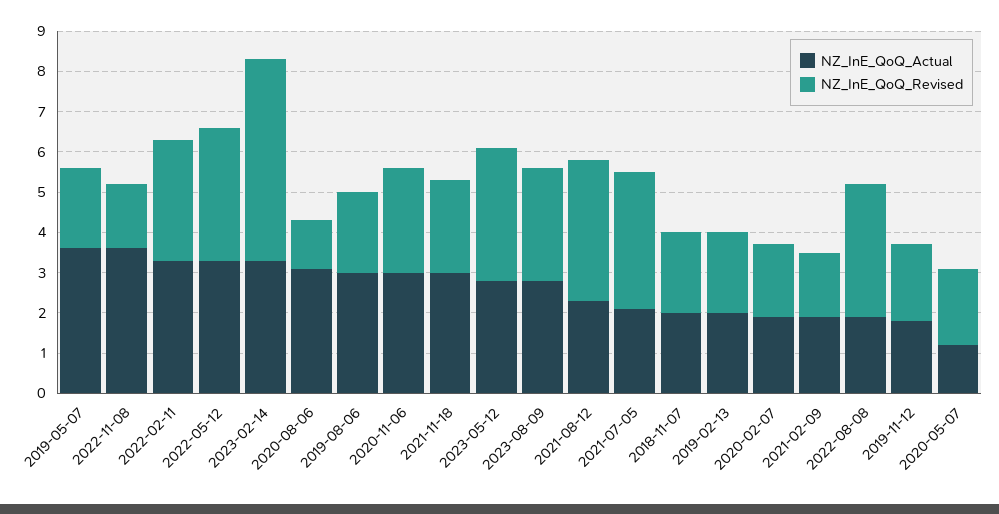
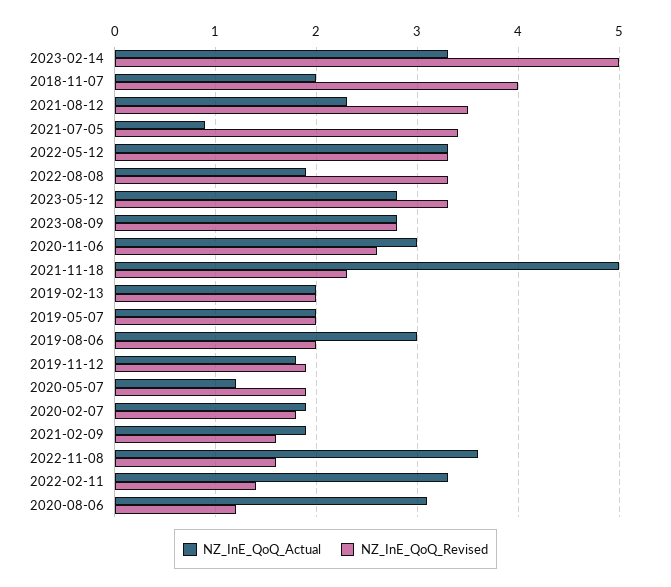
  {
    "NZ_InE_QoQ_Actual": {
-     "2019-05-07": 3.5,
+     "2019-05-07": 2,
      "2022-11-08": 3.6,
      "2022-02-11": 3.3,
      "2022-05-12": 3.3,
      "2023-02-14": 3.3,
      "2020-08-06": 3.1,
      "2019-08-06": 3,
      "2020-11-06": 3,
-     "2021-11-18": 3,
+     "2021-11-18": 5,
      "2023-05-12": 2.8,
      "2023-08-09": 2.8,
      "2021-08-12": 2.3,
-     "2021-07-05": 2,
+     "2021-07-05": 0.9,
      "2018-11-07": 2,
      "2019-02-13": 2,
      "2020-02-07": 1.9,
      "2021-02-09": 1.9,
      "2022-08-08": 1.9,
      "2019-11-12": 1.8,
      "2020-05-07": 1.2
    },
    "NZ_InE_QoQ_Revised": {
      "2019-05-07": 2,
      "2022-11-08": 1.6,
-     "2022-02-11": 3,
+     "2022-02-11": 1.4,
      "2022-05-12": 3.3,
      "2023-02-14": 5,
      "2020-08-06": 1.2,
      "2019-08-06": 2,
      "2020-11-06": 2.6,
      "2021-11-18": 2.3,
      "2023-05-12": 3.3,
      "2023-08-09": 2.8,
      "2021-08-12": 3.5,
      "2021-07-05": 3.4,
-     "2018-11-07": 2,
+     "2018-11-07": 4,
      "2019-02-13": 2,
      "2020-02-07": 1.8,
      "2021-02-09": 1.6,
      "2022-08-08": 3.3,
      "2019-11-12": 1.9,
      "2020-05-07": 1.9
    }
  }

